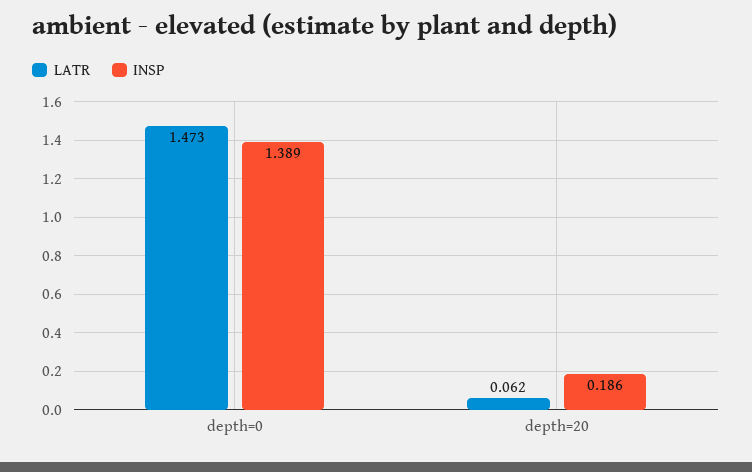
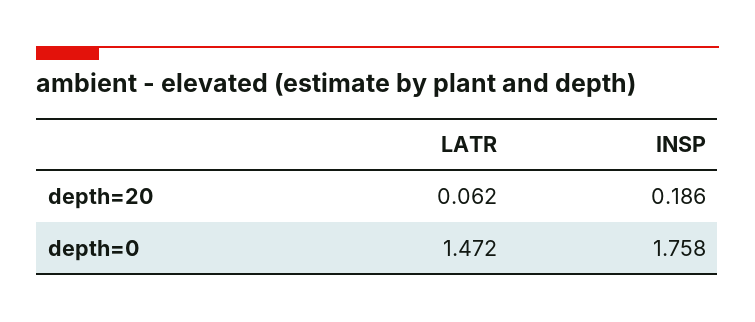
  {
    "LATR": {
-     "depth=0": 1.473,
+     "depth=0": 1.472,
      "depth=20": 0.062
    },
    "INSP": {
-     "depth=0": 1.389,
+     "depth=0": 1.758,
      "depth=20": 0.186
    }
  }

